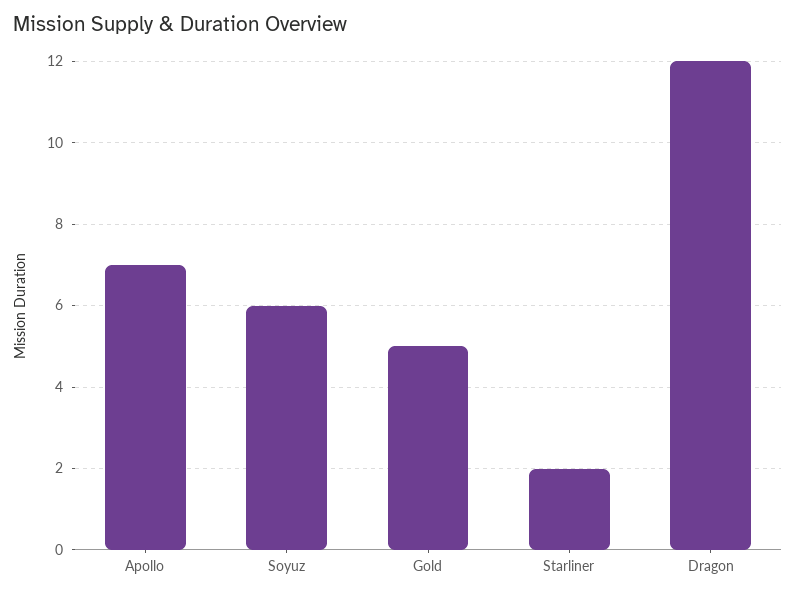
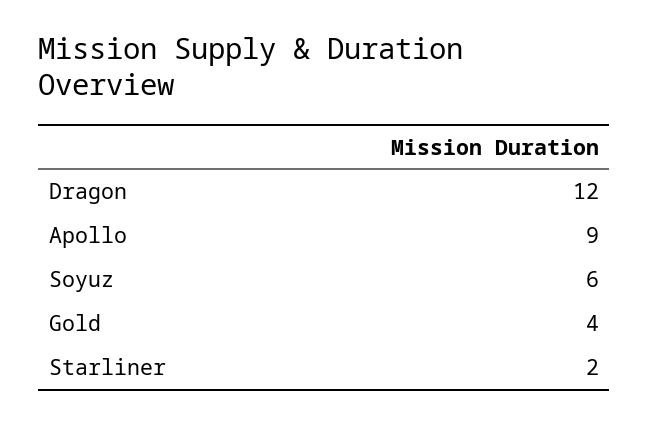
  {
-   "Apollo": 7,
+   "Apollo": 9,
    "Soyuz": 6,
-   "Gold": 5,
+   "Gold": 4,
    "Starliner": 2,
    "Dragon": 12
  }

